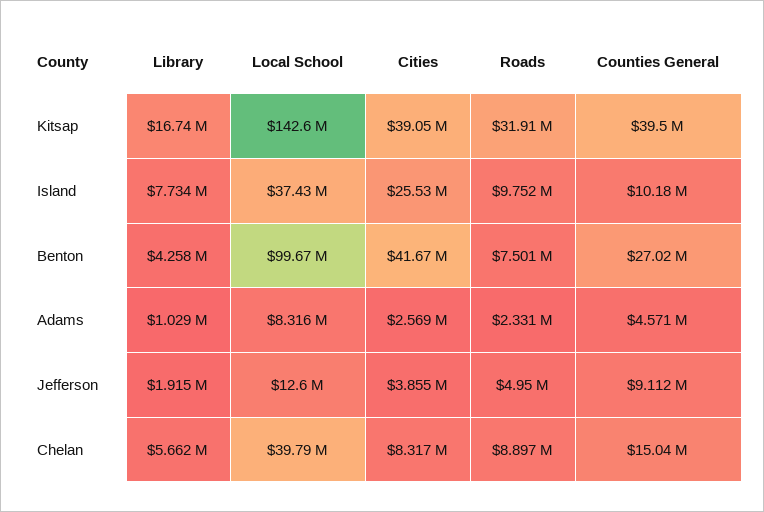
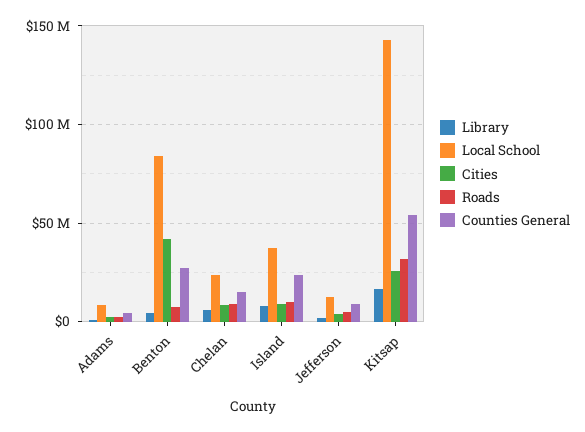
  {
    "Library": {
      "Kitsap": 16740000,
      "Island": 7734000,
      "Benton": 4258000,
      "Adams": 1029000,
      "Jefferson": 1915000,
      "Chelan": 5662000
    },
    "Local School": {
      "Kitsap": 142600000,
      "Island": 37430000,
-     "Benton": 99670000,
+     "Benton": 85000000,
      "Adams": 8316000,
      "Jefferson": 12600000,
-     "Chelan": 39790000
+     "Chelan": 25000000
    },
    "Cities": {
-     "Kitsap": 39050000,
+     "Kitsap": 25000000,
-     "Island": 25530000,
+     "Island": 10000000,
      "Benton": 41670000,
      "Adams": 2569000,
      "Jefferson": 3855000,
      "Chelan": 8317000
    },
    "Roads": {
      "Kitsap": 31910000,
      "Island": 9752000,
      "Benton": 7501000,
      "Adams": 2331000,
      "Jefferson": 4950000,
      "Chelan": 8897000
    },
    "Counties General": {
-     "Kitsap": 39500000,
+     "Kitsap": 55000000,
-     "Island": 10180000,
+     "Island": 25000000,
      "Benton": 27020000,
      "Adams": 4571000,
      "Jefferson": 9112000,
      "Chelan": 15040000
    }
  }

